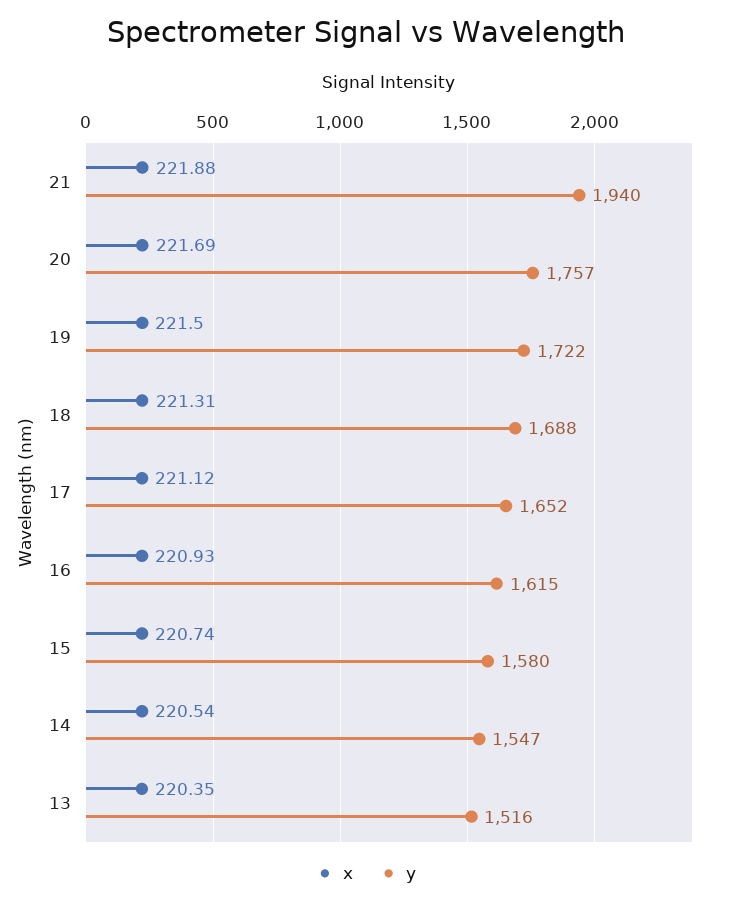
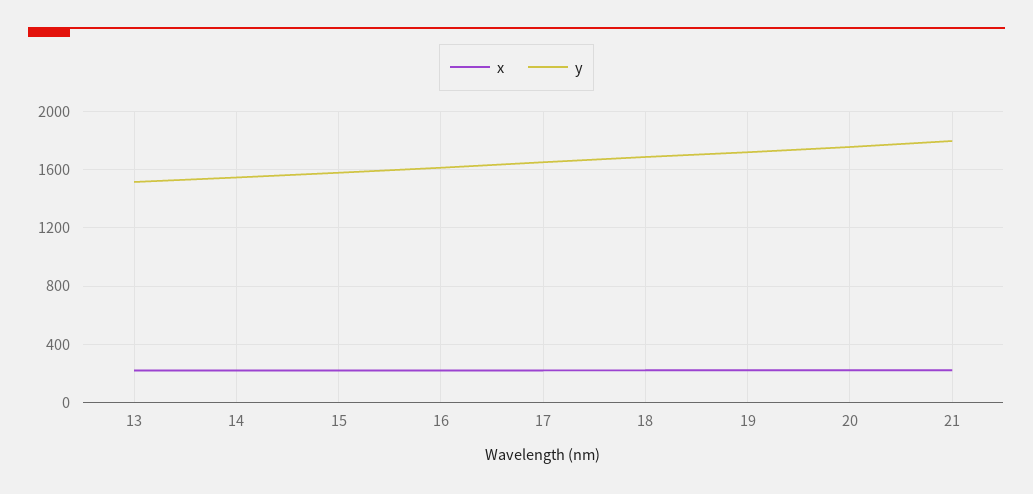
  {
    "x": {
      "21": 221.88,
      "20": 221.69,
      "19": 221.5,
      "18": 221.31,
      "17": 221.12,
      "16": 220.93,
      "15": 220.74,
      "14": 220.54,
      "13": 220.35
    },
    "y": {
-     "21": 1940,
+     "21": 1800,
      "20": 1757,
      "19": 1722,
      "18": 1688,
      "17": 1652,
      "16": 1615,
      "15": 1580,
      "14": 1547,
      "13": 1516
    }
  }

